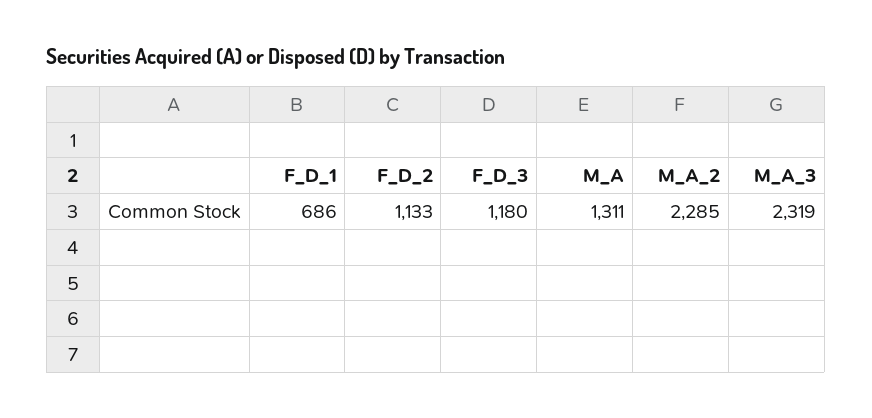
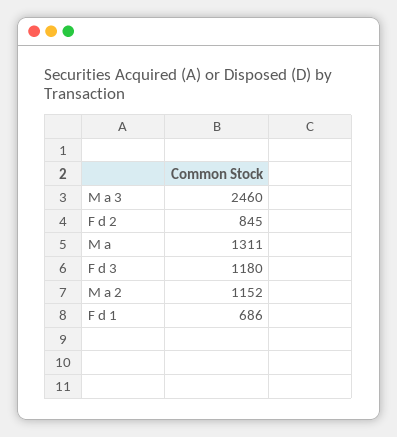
  {
    "F_D_1": 686,
-   "F_D_2": 1133,
+   "F_D_2": 845,
    "F_D_3": 1180,
    "M_A": 1311,
-   "M_A_2": 2285,
+   "M_A_2": 1152,
-   "M_A_3": 2319
+   "M_A_3": 2460
  }

